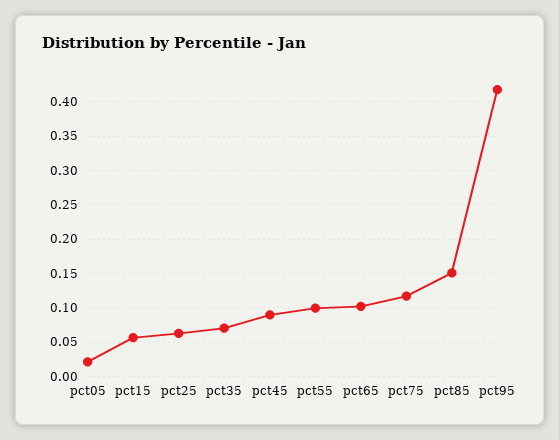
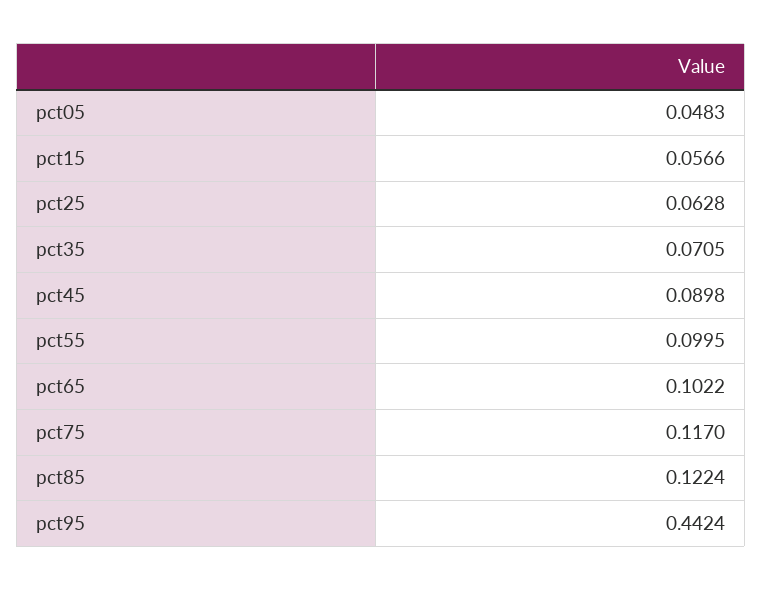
  {
-   "pct05": 0.02,
+   "pct05": 0.0483,
    "pct15": 0.0566,
    "pct25": 0.0628,
    "pct35": 0.0705,
    "pct45": 0.0898,
    "pct55": 0.0995,
    "pct65": 0.1022,
    "pct75": 0.117,
-   "pct85": 0.15,
+   "pct85": 0.1224,
-   "pct95": 0.42
+   "pct95": 0.4424
  }

